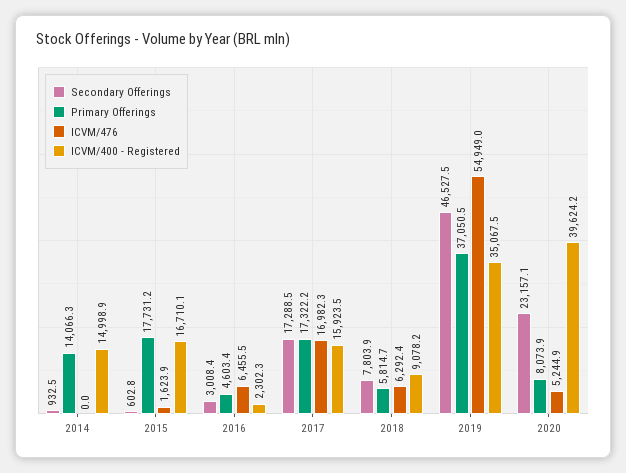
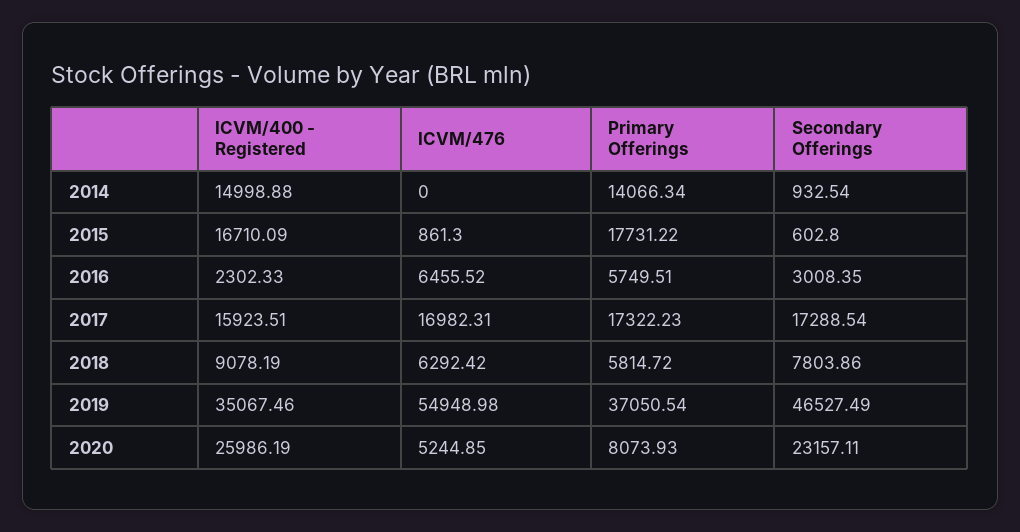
  {
    "Secondary Offerings": {
      "2014": 932.54,
      "2015": 602.8,
      "2016": 3008.35,
      "2017": 17288.54,
      "2018": 7803.86,
      "2019": 46527.49,
      "2020": 23157.11
    },
    "Primary Offerings": {
      "2014": 14066.34,
      "2015": 17731.22,
-     "2016": 4603.4,
+     "2016": 5749.51,
      "2017": 17322.23,
      "2018": 5814.72,
      "2019": 37050.54,
      "2020": 8073.93
    },
    "ICVM/476": {
      "2014": 0,
-     "2015": 1623.9,
+     "2015": 861.3,
      "2016": 6455.52,
      "2017": 16982.31,
      "2018": 6292.42,
      "2019": 54948.98,
      "2020": 5244.85
    },
    "ICVM/400 - Registered": {
      "2014": 14998.88,
      "2015": 16710.09,
      "2016": 2302.33,
      "2017": 15923.51,
      "2018": 9078.19,
      "2019": 35067.46,
-     "2020": 39624.2
+     "2020": 25986.19
    }
  }

